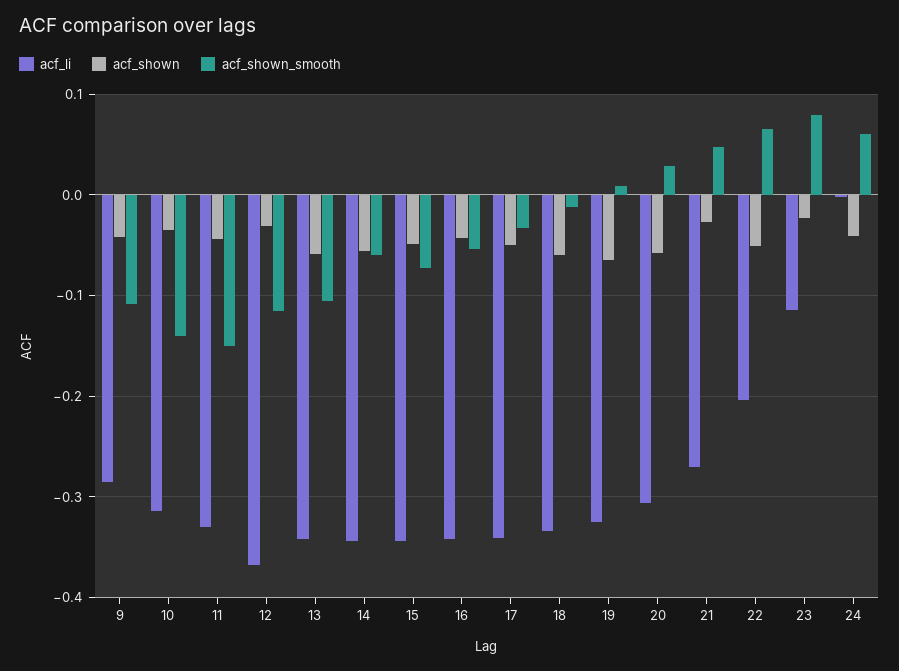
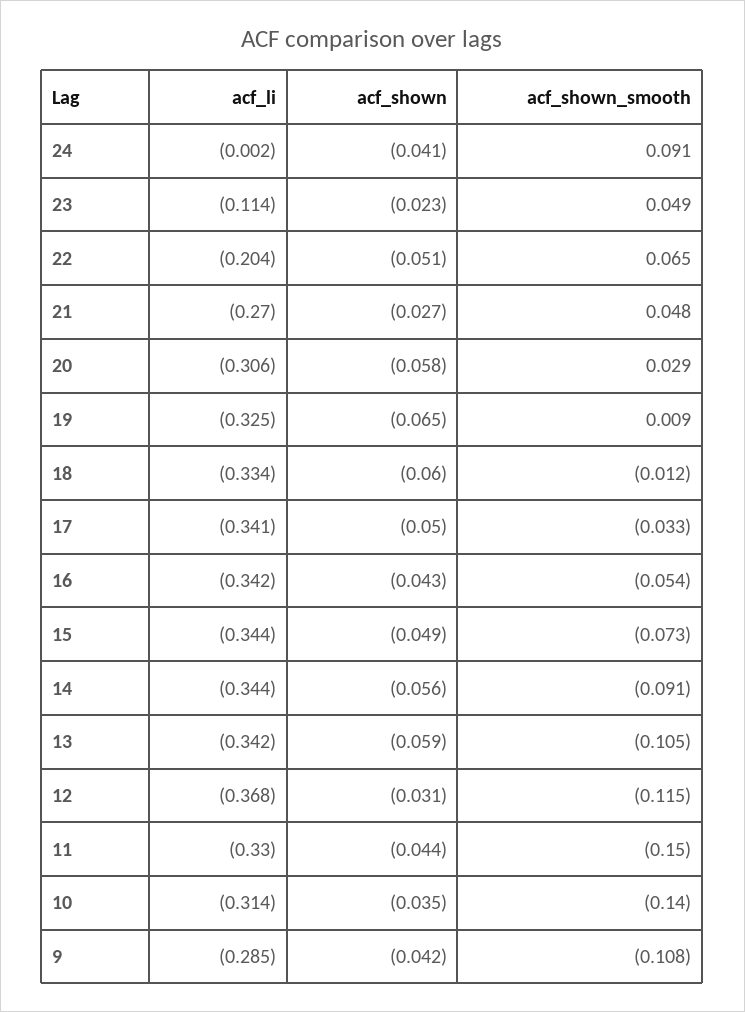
  {
    "acf_li": {
      "9": -0.285,
      "10": -0.314,
      "11": -0.33,
      "12": -0.368,
      "13": -0.342,
      "14": -0.344,
      "15": -0.344,
      "16": -0.342,
      "17": -0.341,
      "18": -0.334,
      "19": -0.325,
      "20": -0.306,
      "21": -0.27,
      "22": -0.204,
      "23": -0.114,
      "24": -0.002
    },
    "acf_shown": {
      "9": -0.042,
      "10": -0.035,
      "11": -0.044,
      "12": -0.031,
      "13": -0.059,
      "14": -0.056,
      "15": -0.049,
      "16": -0.043,
      "17": -0.05,
      "18": -0.06,
      "19": -0.065,
      "20": -0.058,
      "21": -0.027,
      "22": -0.051,
      "23": -0.023,
      "24": -0.041
    },
    "acf_shown_smooth": {
      "9": -0.108,
      "10": -0.14,
      "11": -0.15,
      "12": -0.115,
      "13": -0.105,
-     "14": -0.06,
+     "14": -0.091,
      "15": -0.073,
      "16": -0.054,
      "17": -0.033,
      "18": -0.012,
      "19": 0.009,
      "20": 0.029,
      "21": 0.048,
      "22": 0.065,
-     "23": 0.08,
+     "23": 0.049,
-     "24": 0.06
+     "24": 0.091
    }
  }

